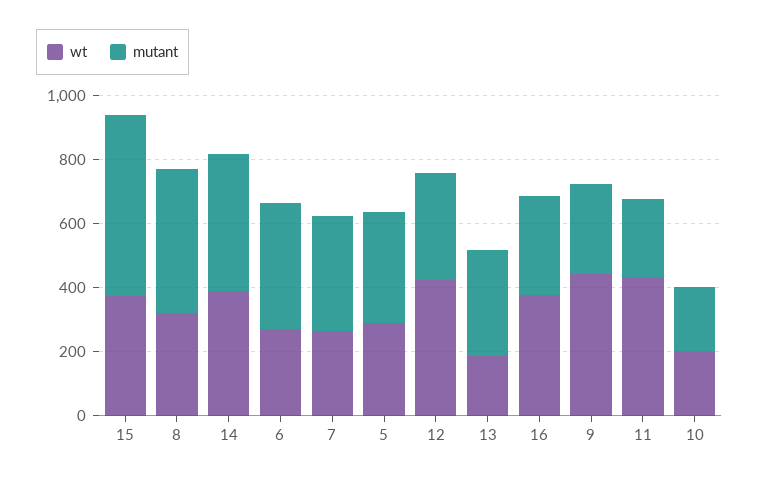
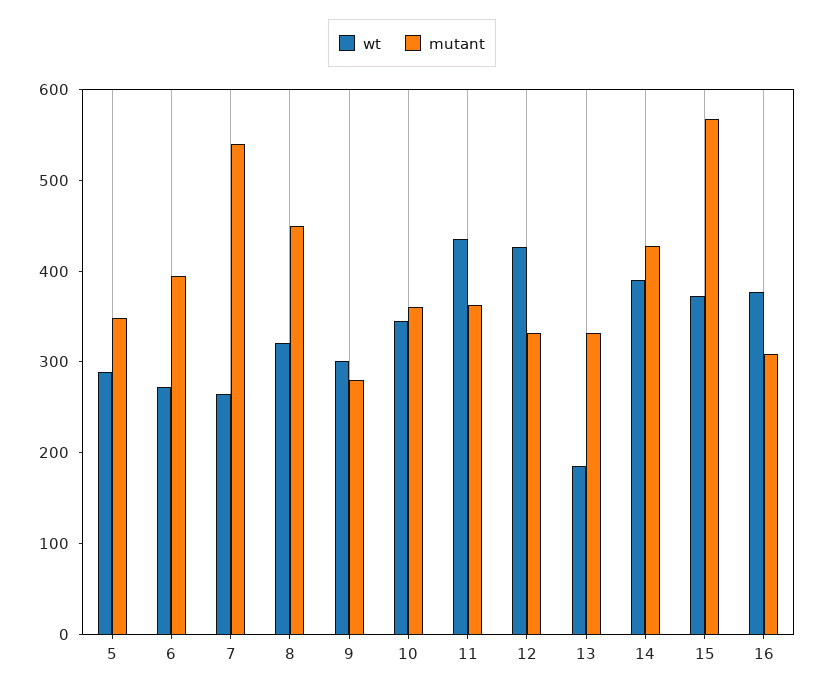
  {
    "wt": {
      "15": 380,
      "8": 320,
      "14": 400,
      "6": 280,
      "7": 260,
      "5": 280,
      "12": 420,
      "13": 180,
      "16": 380,
-     "9": 450,
+     "9": 300,
      "11": 440,
-     "10": 200
+     "10": 340
    },
    "mutant": {
      "15": 560,
      "8": 460,
      "14": 420,
      "6": 400,
-     "7": 350,
+     "7": 540,
      "5": 340,
      "12": 340,
      "13": 340,
      "16": 300,
      "9": 280,
-     "11": 250,
+     "11": 360,
-     "10": 200
+     "10": 360
    }
  }

